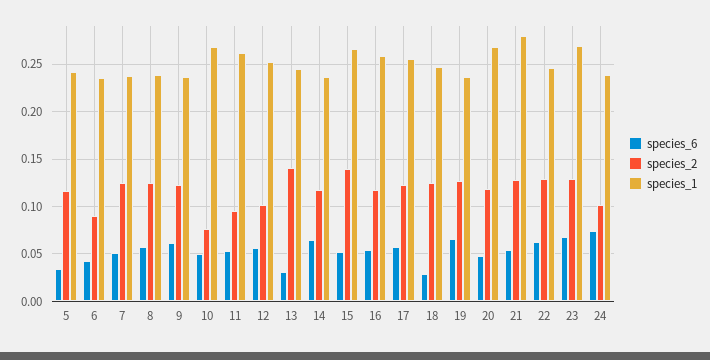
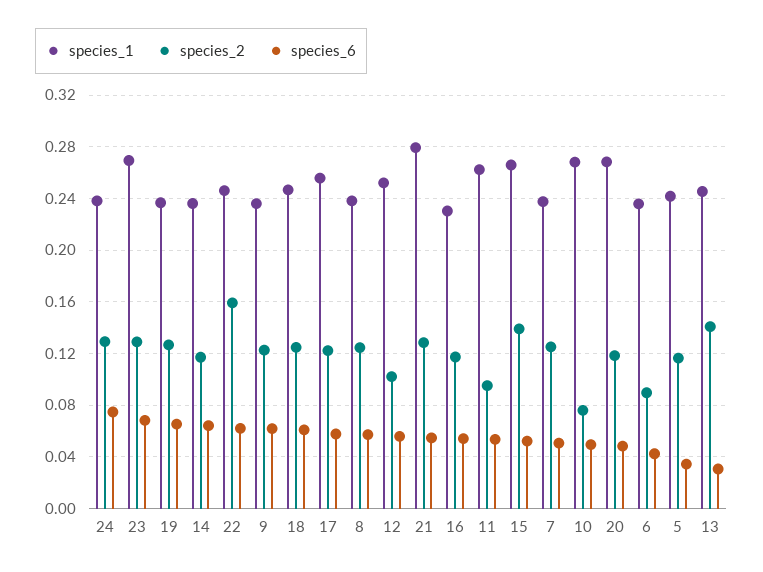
  {
    "species_6": {
      "5": 0.035,
      "6": 0.04,
      "7": 0.05,
      "8": 0.055,
      "9": 0.06,
      "10": 0.05,
      "11": 0.055,
      "12": 0.055,
      "13": 0.03,
      "14": 0.065,
      "15": 0.05,
      "16": 0.055,
      "17": 0.06,
-     "18": 0.03,
+     "18": 0.06,
      "19": 0.065,
      "20": 0.05,
      "21": 0.055,
      "22": 0.06,
      "23": 0.07,
      "24": 0.075
    },
    "species_2": {
      "5": 0.115,
      "6": 0.09,
      "7": 0.125,
      "8": 0.125,
      "9": 0.125,
      "10": 0.075,
      "11": 0.095,
      "12": 0.1,
      "13": 0.14,
      "14": 0.115,
      "15": 0.14,
      "16": 0.115,
      "17": 0.12,
      "18": 0.125,
      "19": 0.125,
      "20": 0.12,
      "21": 0.13,
-     "22": 0.13,
+     "22": 0.16,
      "23": 0.13,
-     "24": 0.1
+     "24": 0.13
    },
    "species_1": {
      "5": 0.24,
      "6": 0.235,
      "7": 0.24,
      "8": 0.24,
      "9": 0.235,
      "10": 0.27,
      "11": 0.26,
      "12": 0.25,
      "13": 0.245,
      "14": 0.235,
      "15": 0.265,
-     "16": 0.26,
+     "16": 0.23,
      "17": 0.255,
      "18": 0.245,
      "19": 0.235,
      "20": 0.27,
      "21": 0.28,
      "22": 0.245,
      "23": 0.27,
      "24": 0.24
    }
  }

